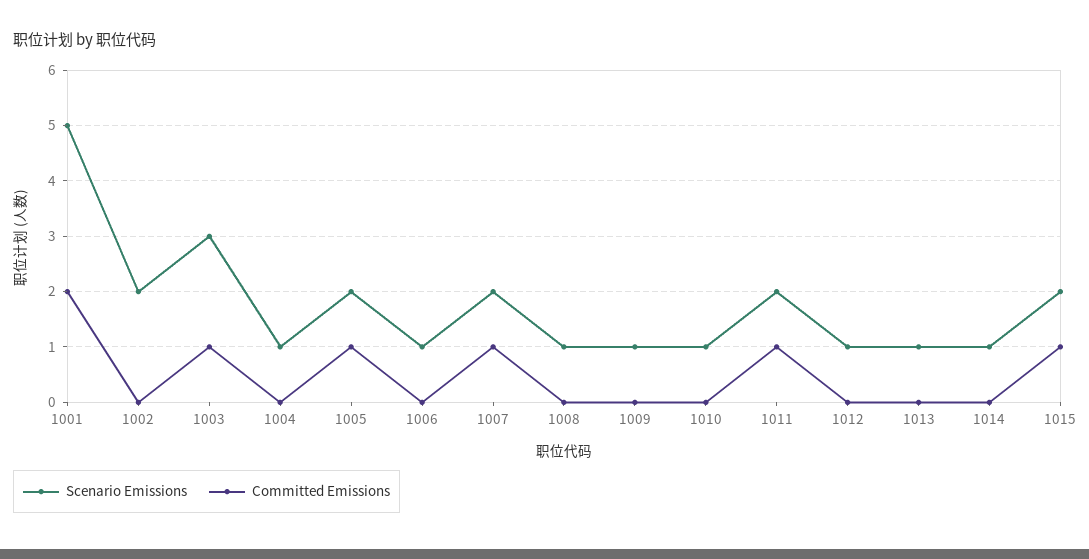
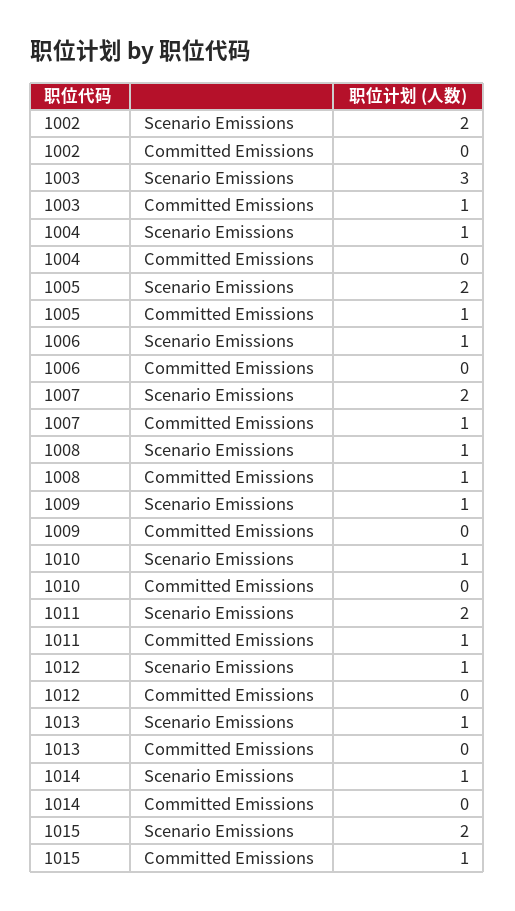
  {
    "Scenario Emissions": {
-     "1001": 5,
      "1002": 2,
      "1003": 3,
      "1004": 1,
      "1005": 2,
      "1006": 1,
      "1007": 2,
      "1008": 1,
      "1009": 1,
      "1010": 1,
      "1011": 2,
      "1012": 1,
      "1013": 1,
      "1014": 1,
      "1015": 2
    },
    "Committed Emissions": {
-     "1001": 2,
      "1002": 0,
      "1003": 1,
      "1004": 0,
      "1005": 1,
      "1006": 0,
      "1007": 1,
-     "1008": 0,
+     "1008": 1,
      "1009": 0,
      "1010": 0,
      "1011": 1,
      "1012": 0,
      "1013": 0,
      "1014": 0,
      "1015": 1
    }
  }

